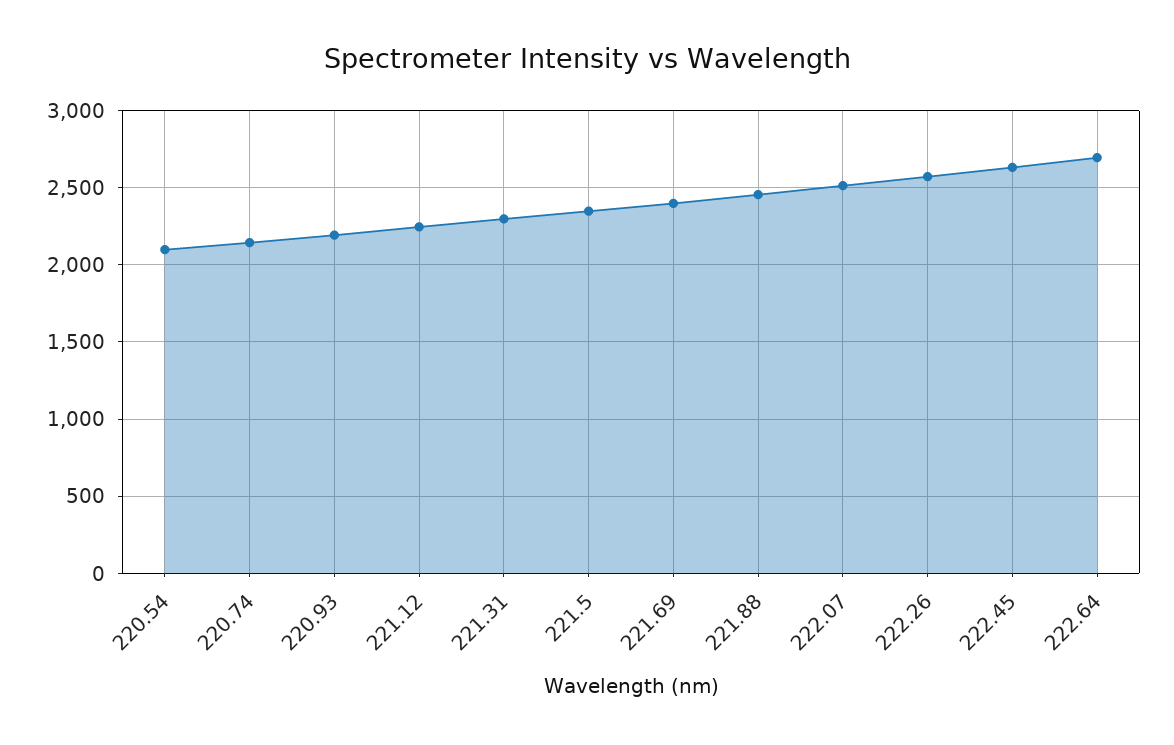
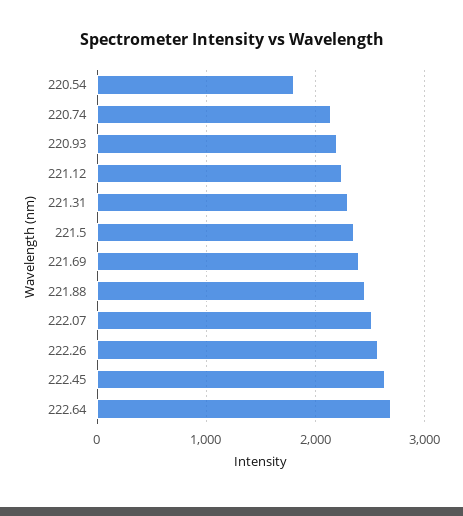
  {
-   "220.54": 2100,
+   "220.54": 1800,
    "220.74": 2150,
    "220.93": 2200,
    "221.12": 2250,
    "221.31": 2300,
    "221.5": 2350,
    "221.69": 2400,
    "221.88": 2450,
    "222.07": 2500,
    "222.26": 2550,
    "222.45": 2650,
    "222.64": 2700
  }

